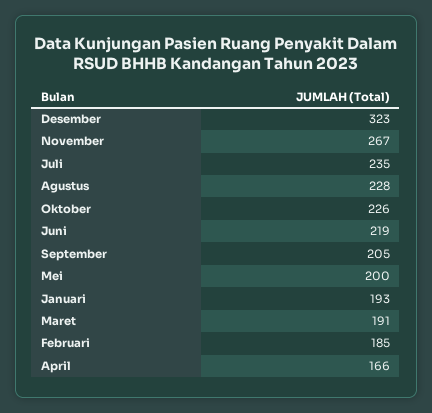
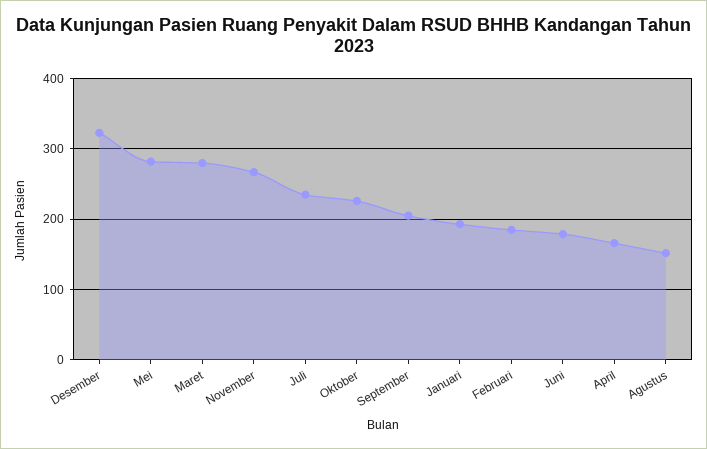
  {
    "Desember": 323,
    "November": 267,
    "Juli": 235,
-   "Agustus": 228,
+   "Agustus": 150,
    "Oktober": 226,
-   "Juni": 219,
+   "Juni": 180,
    "September": 205,
-   "Mei": 200,
+   "Mei": 280,
    "Januari": 193,
-   "Maret": 191,
+   "Maret": 280,
    "Februari": 185,
    "April": 166
  }

